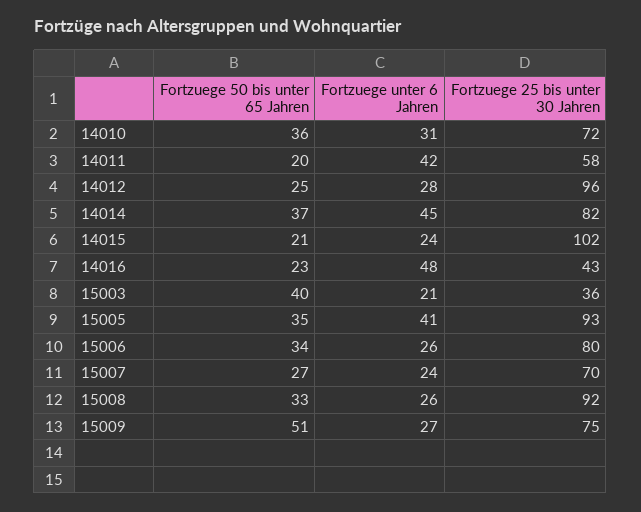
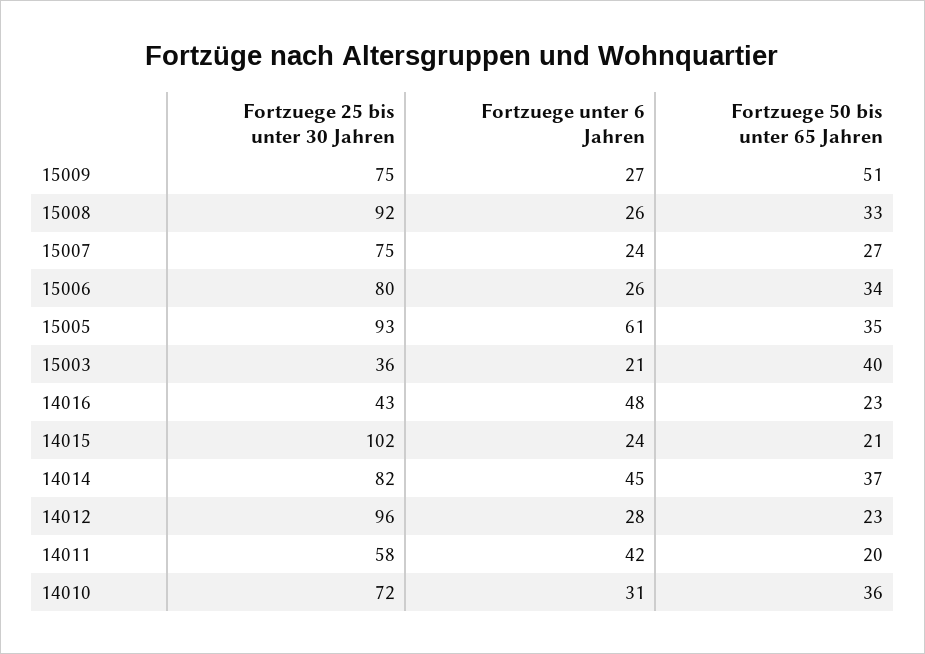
  {
    "Fortzuege 50 bis unter 65 Jahren": {
      "14010": 36,
      "14011": 20,
-     "14012": 25,
+     "14012": 23,
      "14014": 37,
      "14015": 21,
      "14016": 23,
      "15003": 40,
      "15005": 35,
      "15006": 34,
      "15007": 27,
      "15008": 33,
      "15009": 51
    },
    "Fortzuege unter 6 Jahren": {
      "14010": 31,
      "14011": 42,
      "14012": 28,
      "14014": 45,
      "14015": 24,
      "14016": 48,
      "15003": 21,
-     "15005": 41,
+     "15005": 61,
      "15006": 26,
      "15007": 24,
      "15008": 26,
      "15009": 27
    },
    "Fortzuege 25 bis unter 30 Jahren": {
      "14010": 72,
      "14011": 58,
      "14012": 96,
      "14014": 82,
      "14015": 102,
      "14016": 43,
      "15003": 36,
      "15005": 93,
      "15006": 80,
-     "15007": 70,
+     "15007": 75,
      "15008": 92,
      "15009": 75
    }
  }

